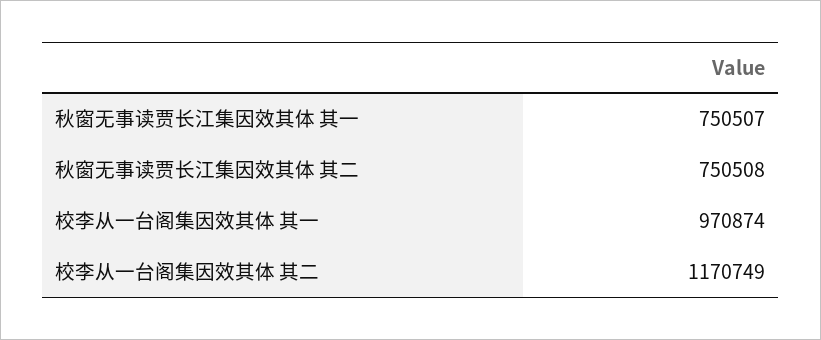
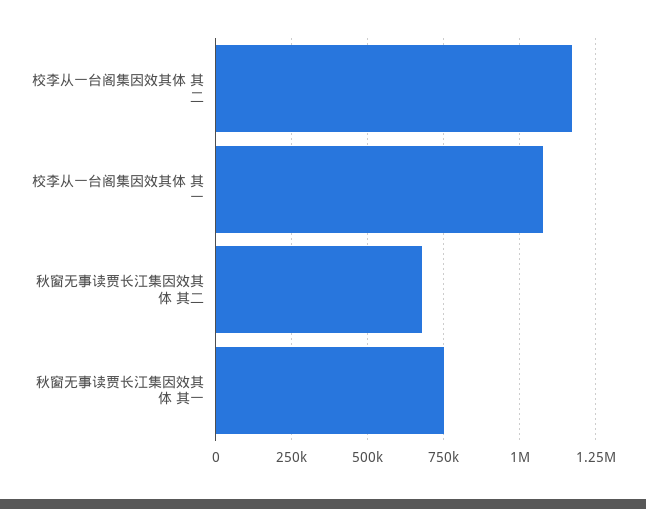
  {
    "秋窗无事读贾长江集因效其体 其一": 750507,
-   "秋窗无事读贾长江集因效其体 其二": 750508,
+   "秋窗无事读贾长江集因效其体 其二": 675000,
-   "校李从一台阁集因效其体 其一": 970874,
+   "校李从一台阁集因效其体 其一": 1075000,
    "校李从一台阁集因效其体 其二": 1170749
  }

